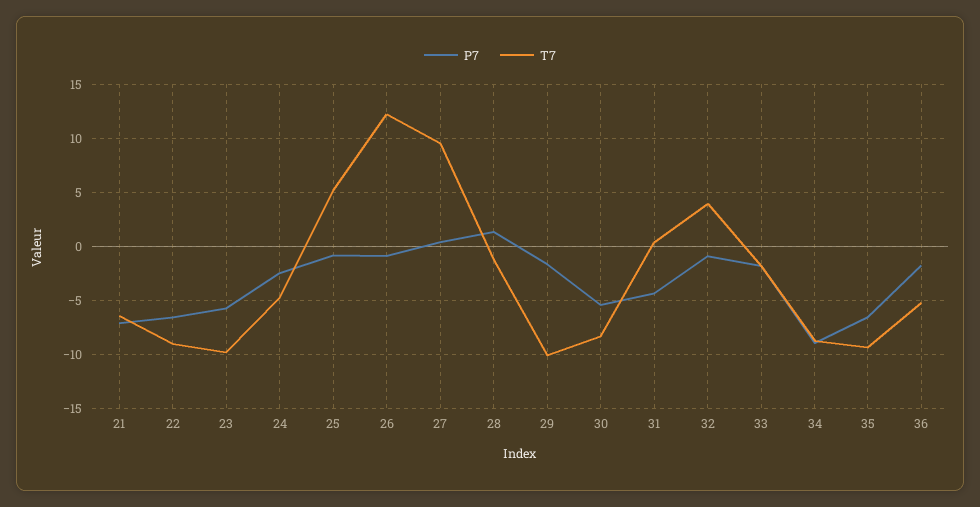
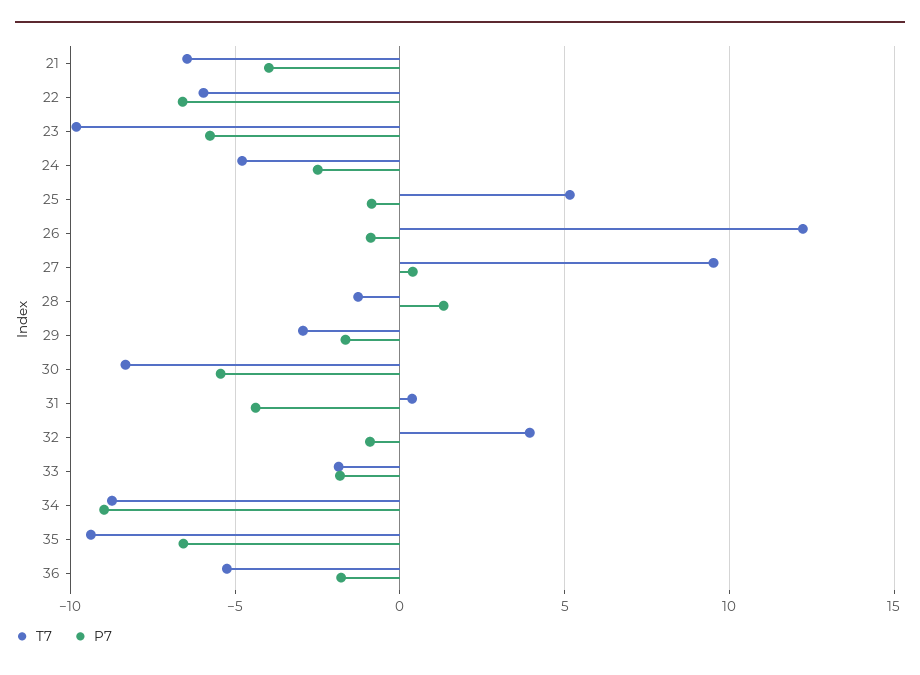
  {
    "P7": {
-     "21": -7,
+     "21": -4,
      "22": -6.5,
      "23": -6,
      "24": -2.5,
      "25": -1,
      "26": -1,
      "27": 0.5,
      "28": 1.5,
      "29": -1.5,
      "30": -5.5,
      "31": -4.5,
      "32": -1,
      "33": -2,
      "34": -9,
      "35": -6.5,
      "36": -2
    },
    "T7": {
      "21": -6.5,
-     "22": -9,
+     "22": -6,
      "23": -10,
      "24": -5,
      "25": 5,
      "26": 12,
      "27": 9.5,
      "28": -1.5,
-     "29": -10,
+     "29": -3,
      "30": -8.5,
      "31": 0.5,
      "32": 4,
      "33": -2,
      "34": -8.5,
      "35": -9.5,
      "36": -5.5
    }
  }

